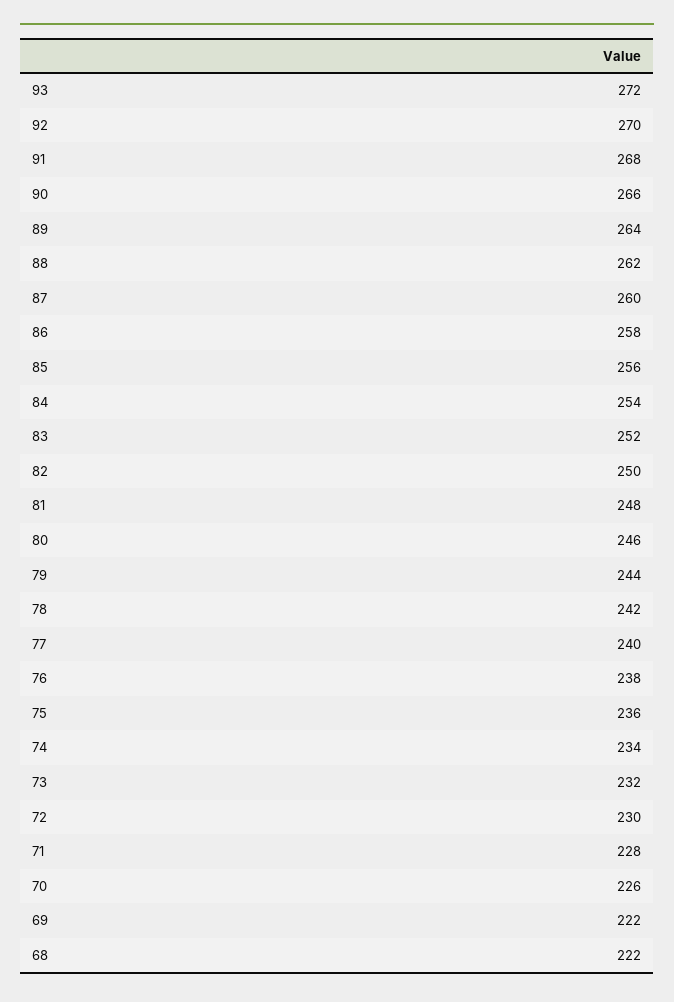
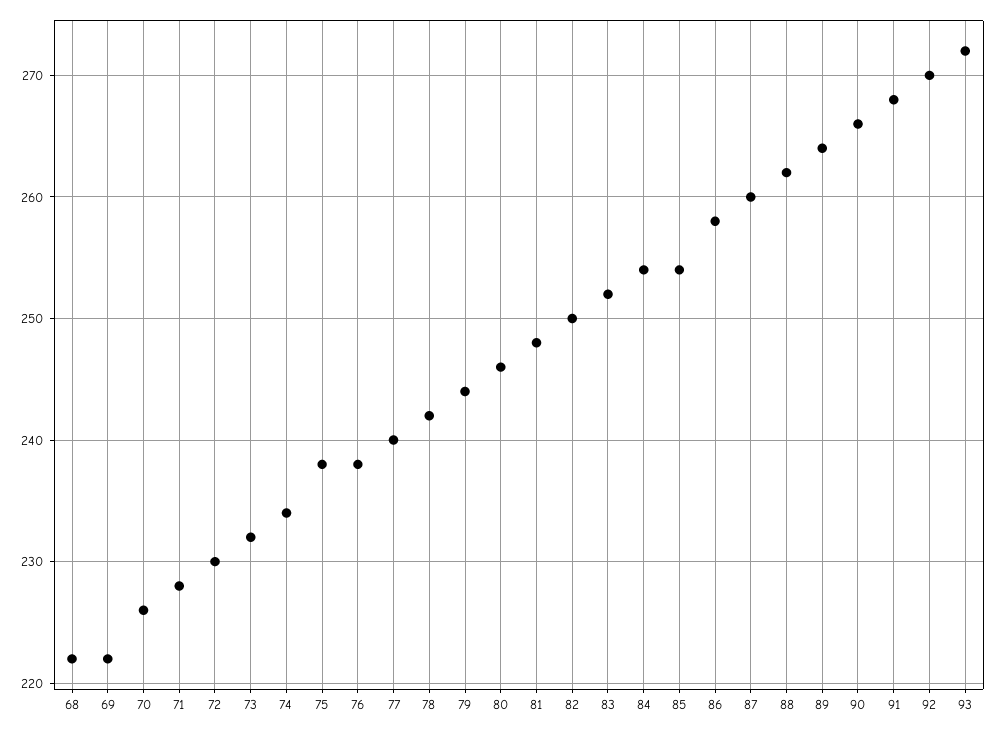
  {
    "93": 272,
    "92": 270,
    "91": 268,
    "90": 266,
    "89": 264,
    "88": 262,
    "87": 260,
    "86": 258,
-   "85": 256,
+   "85": 254,
    "84": 254,
    "83": 252,
    "82": 250,
    "81": 248,
    "80": 246,
    "79": 244,
    "78": 242,
    "77": 240,
    "76": 238,
-   "75": 236,
+   "75": 238,
    "74": 234,
    "73": 232,
    "72": 230,
    "71": 228,
    "70": 226,
    "69": 222,
    "68": 222
  }

